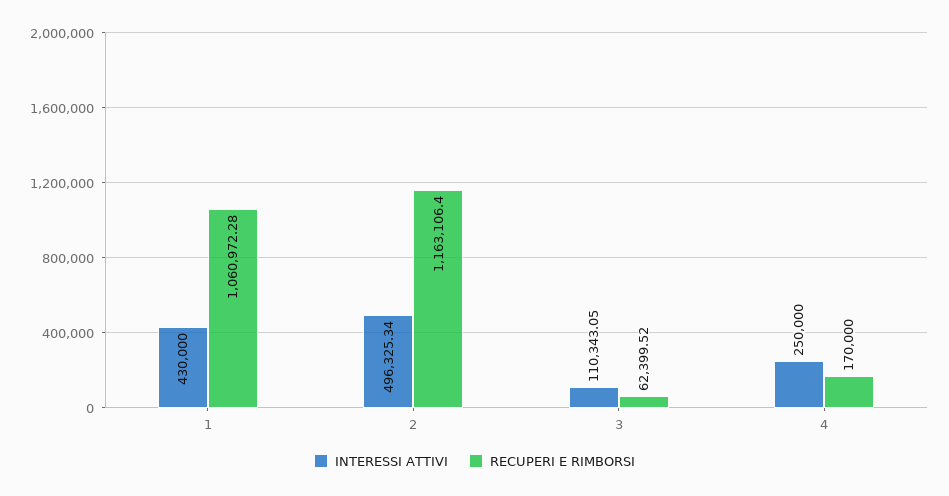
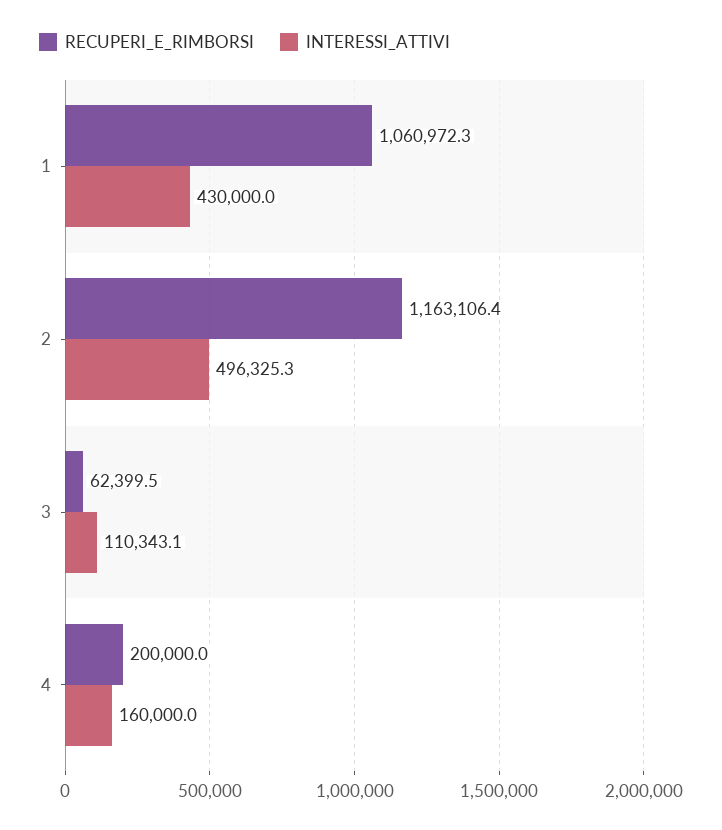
  {
    "INTERESSI ATTIVI": {
      "1": 430000,
      "2": 496325.34,
      "3": 110343.05,
-     "4": 250000
+     "4": 160000
    },
    "RECUPERI E RIMBORSI": {
      "1": 1060972.28,
      "2": 1163106.4,
      "3": 62399.52,
-     "4": 170000
+     "4": 200000
    }
  }

